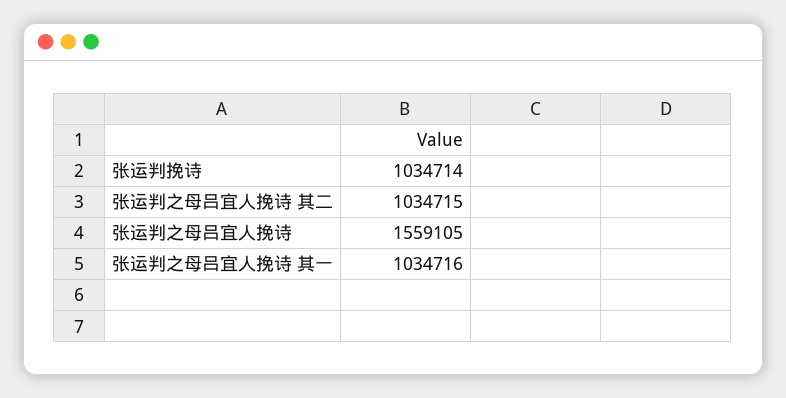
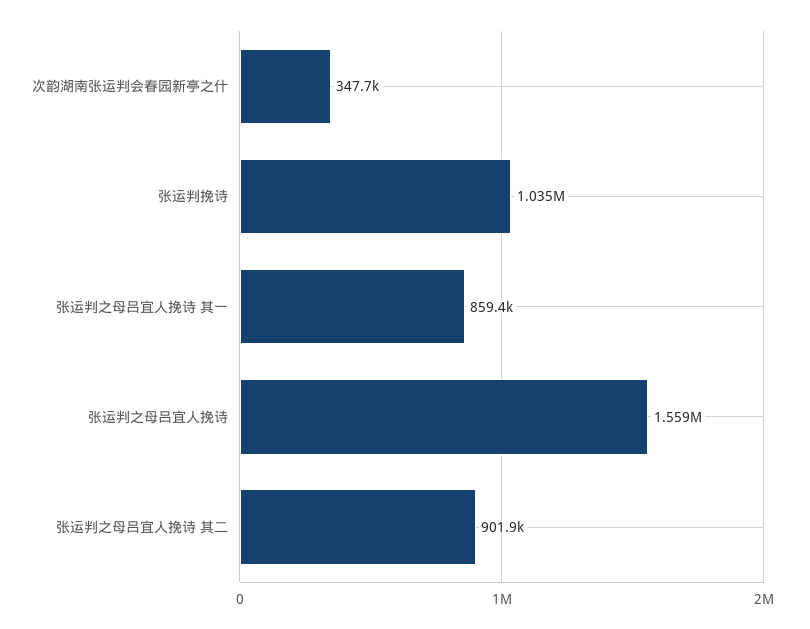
  {
    "张运判挽诗": 1034714,
-   "张运判之母吕宜人挽诗 其二": 1034715,
+   "张运判之母吕宜人挽诗 其二": 901900,
    "张运判之母吕宜人挽诗": 1559105,
-   "张运判之母吕宜人挽诗 其一": 1034716
+   "张运判之母吕宜人挽诗 其一": 859400,
+   "次韵湖南张运判会春园新亭之什": 347700
  }

